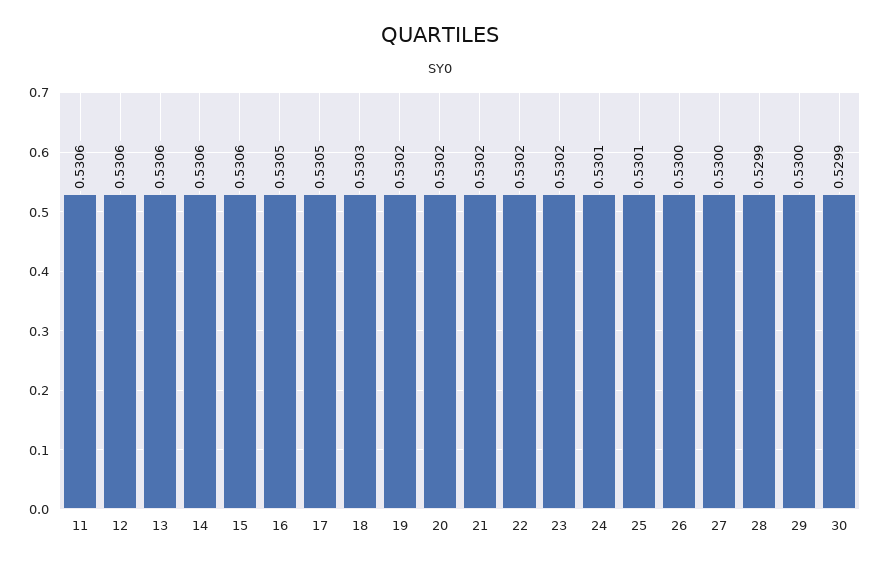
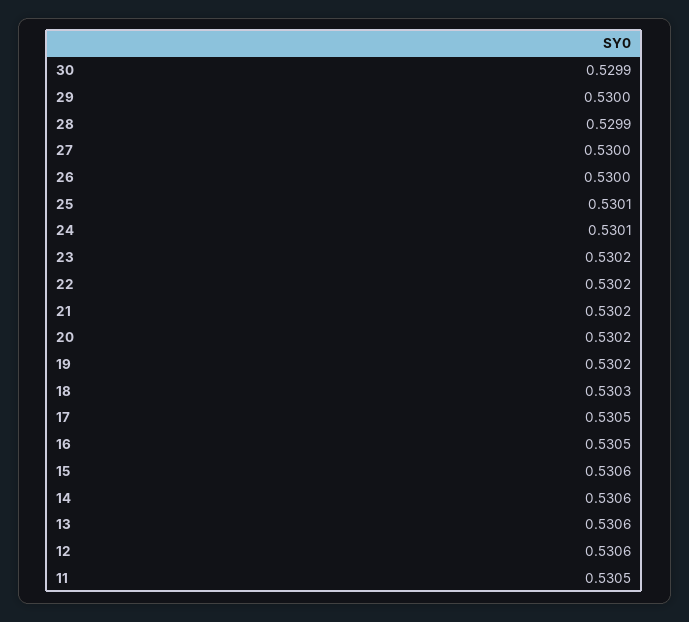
  {
-   "11": 0.5306,
+   "11": 0.5305,
    "12": 0.5306,
    "13": 0.5306,
    "14": 0.5306,
    "15": 0.5306,
    "16": 0.5305,
    "17": 0.5305,
    "18": 0.5303,
    "19": 0.5302,
    "20": 0.5302,
    "21": 0.5302,
    "22": 0.5302,
    "23": 0.5302,
    "24": 0.5301,
    "25": 0.5301,
    "26": 0.53,
    "27": 0.53,
    "28": 0.5299,
    "29": 0.53,
    "30": 0.5299
  }

